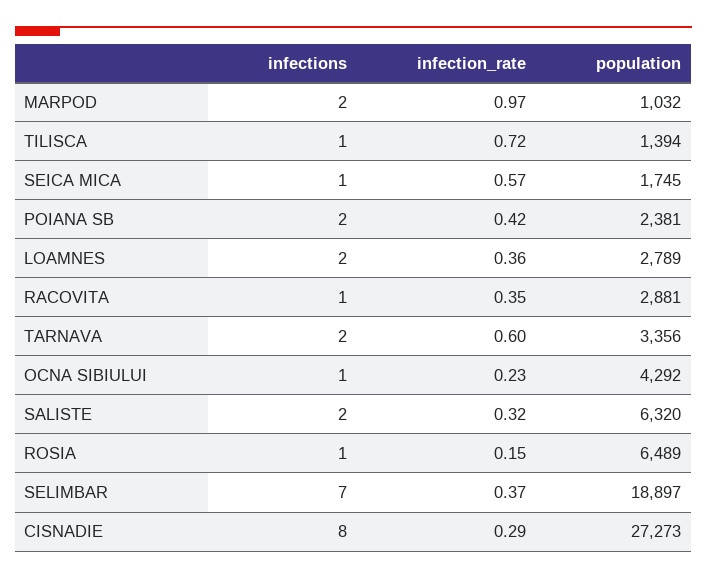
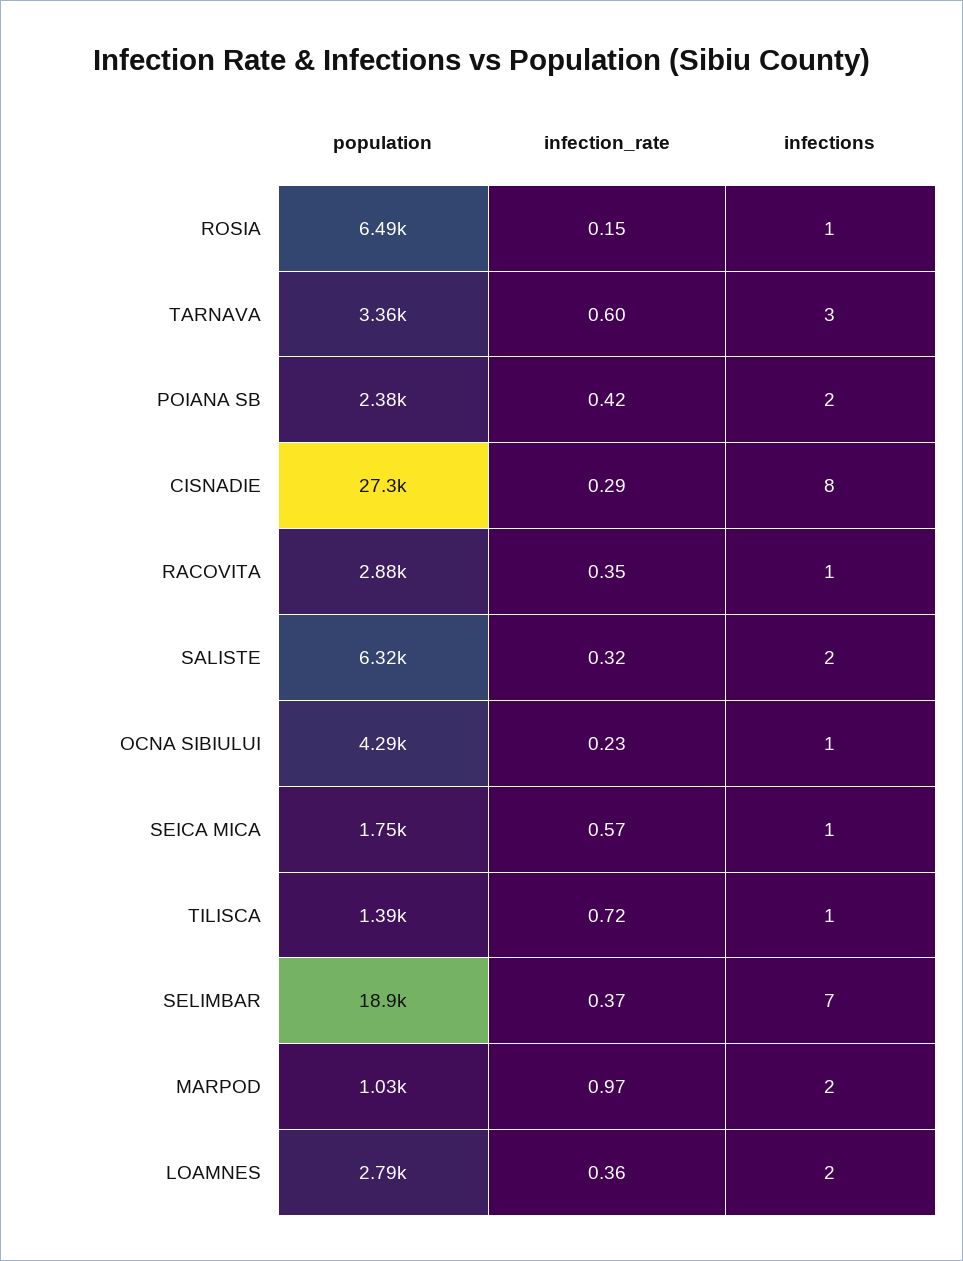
  {
    "infections": {
      "MARPOD": 2,
      "TILISCA": 1,
      "SEICA MICA": 1,
      "POIANA SB": 2,
      "LOAMNES": 2,
      "RACOVITA": 1,
-     "TARNAVA": 2,
+     "TARNAVA": 3,
      "OCNA SIBIULUI": 1,
      "SALISTE": 2,
      "ROSIA": 1,
      "SELIMBAR": 7,
      "CISNADIE": 8
    },
    "infection_rate": {
      "MARPOD": 0.97,
      "TILISCA": 0.72,
      "SEICA MICA": 0.57,
      "POIANA SB": 0.42,
      "LOAMNES": 0.36,
      "RACOVITA": 0.35,
      "TARNAVA": 0.6,
      "OCNA SIBIULUI": 0.23,
      "SALISTE": 0.32,
      "ROSIA": 0.15,
      "SELIMBAR": 0.37,
      "CISNADIE": 0.29
    },
    "population": {
      "MARPOD": 1032,
      "TILISCA": 1394,
      "SEICA MICA": 1745,
      "POIANA SB": 2381,
      "LOAMNES": 2789,
      "RACOVITA": 2881,
      "TARNAVA": 3356,
      "OCNA SIBIULUI": 4292,
      "SALISTE": 6320,
      "ROSIA": 6489,
      "SELIMBAR": 18897,
      "CISNADIE": 27273
    }
  }

